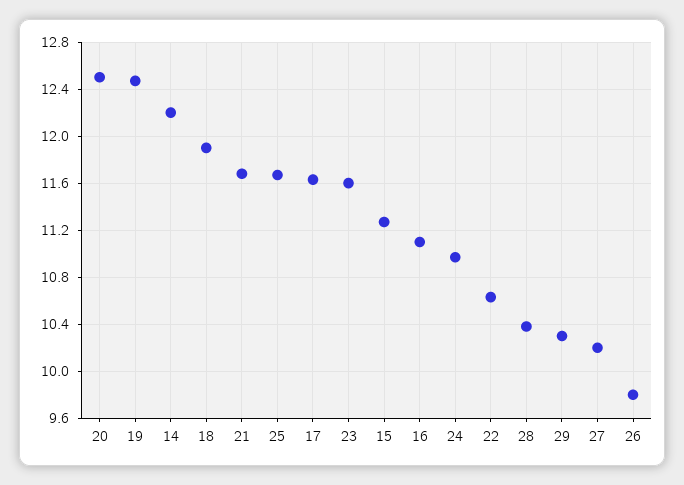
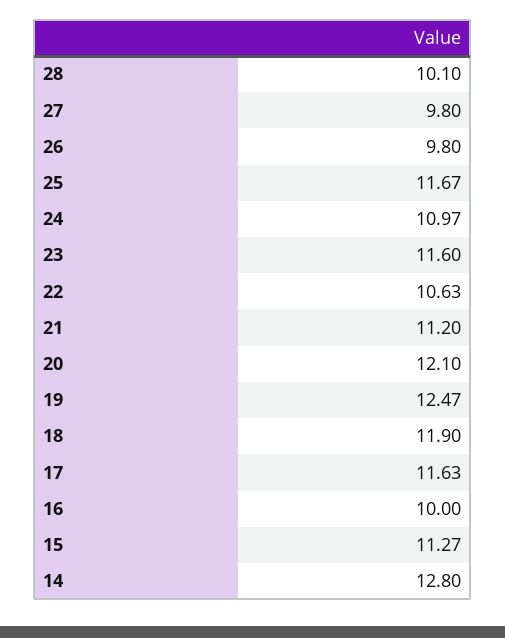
  {
-   "20": 12.5,
+   "20": 12.1,
    "19": 12.47,
-   "14": 12.2,
+   "14": 12.8,
    "18": 11.9,
-   "21": 11.7,
+   "21": 11.2,
    "25": 11.67,
    "17": 11.63,
    "23": 11.6,
    "15": 11.27,
-   "16": 11.1,
+   "16": 10,
    "24": 10.97,
    "22": 10.63,
-   "28": 10.4,
+   "28": 10.1,
-   "29": 10.3,
-   "27": 10.2,
+   "27": 9.8,
    "26": 9.8
  }

